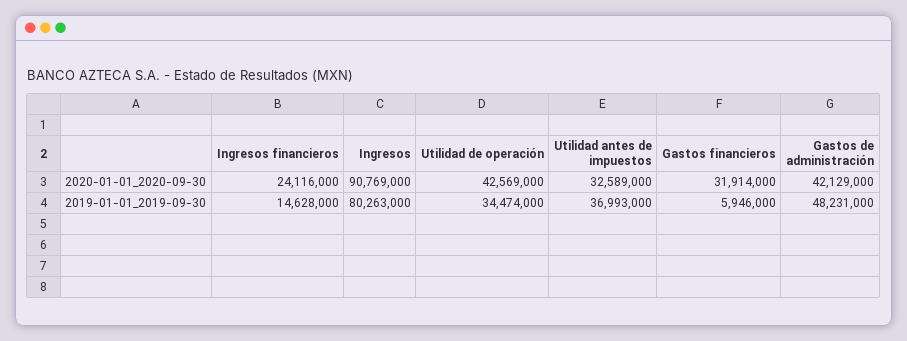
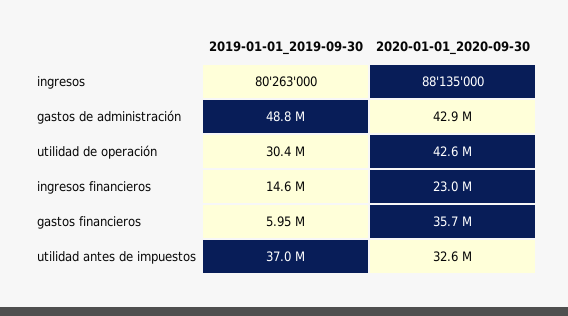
  {
    "Ingresos financieros": {
-     "2020-01-01_2020-09-30": 24116000,
+     "2020-01-01_2020-09-30": 23000000,
      "2019-01-01_2019-09-30": 14628000
    },
    "Ingresos": {
-     "2020-01-01_2020-09-30": 90769000,
+     "2020-01-01_2020-09-30": 88135000,
      "2019-01-01_2019-09-30": 80263000
    },
    "Utilidad de operación": {
      "2020-01-01_2020-09-30": 42569000,
-     "2019-01-01_2019-09-30": 34474000
+     "2019-01-01_2019-09-30": 30400000
    },
    "Utilidad antes de impuestos": {
      "2020-01-01_2020-09-30": 32589000,
      "2019-01-01_2019-09-30": 36993000
    },
    "Gastos financieros": {
-     "2020-01-01_2020-09-30": 31914000,
+     "2020-01-01_2020-09-30": 35700000,
      "2019-01-01_2019-09-30": 5946000
    },
    "Gastos de administración": {
-     "2020-01-01_2020-09-30": 42129000,
+     "2020-01-01_2020-09-30": 42900000,
-     "2019-01-01_2019-09-30": 48231000
+     "2019-01-01_2019-09-30": 48800000
    }
  }

